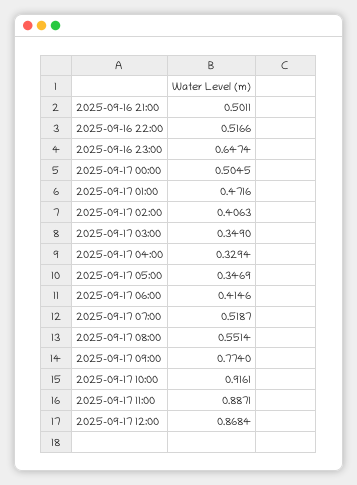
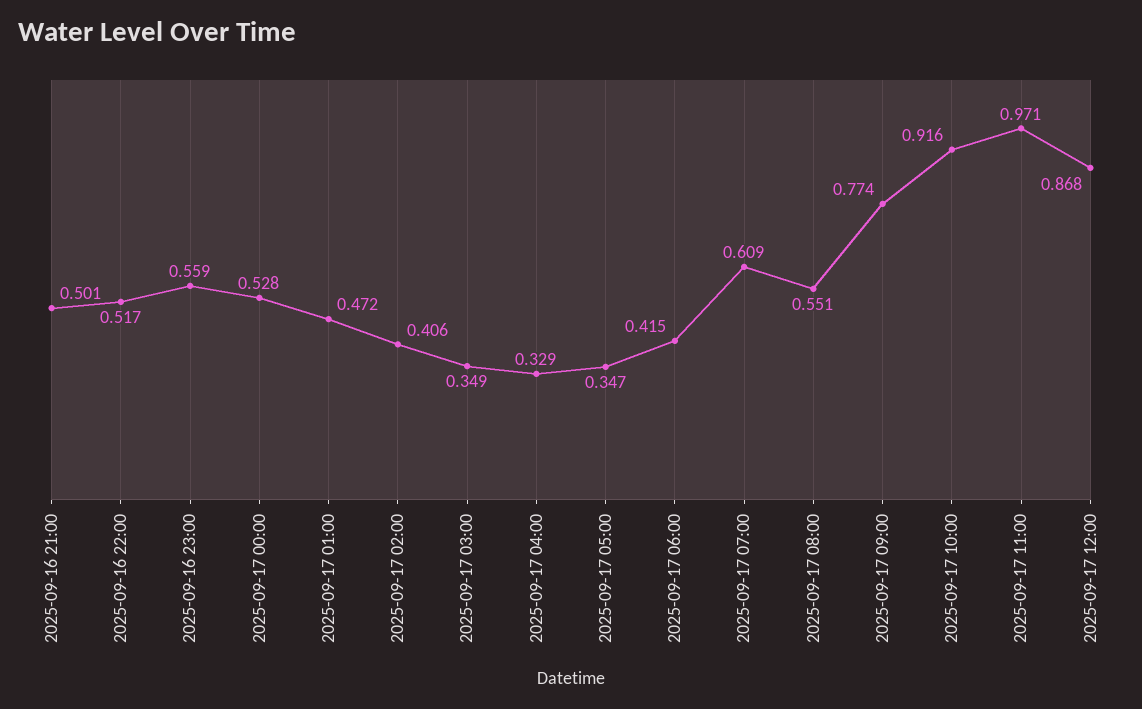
  {
    "2025-09-16 21:00": 0.5011,
    "2025-09-16 22:00": 0.5166,
-   "2025-09-16 23:00": 0.6474,
+   "2025-09-16 23:00": 0.559,
-   "2025-09-17 00:00": 0.5045,
+   "2025-09-17 00:00": 0.528,
    "2025-09-17 01:00": 0.4716,
    "2025-09-17 02:00": 0.4063,
    "2025-09-17 03:00": 0.349,
    "2025-09-17 04:00": 0.3294,
    "2025-09-17 05:00": 0.3469,
    "2025-09-17 06:00": 0.4146,
-   "2025-09-17 07:00": 0.5187,
+   "2025-09-17 07:00": 0.609,
    "2025-09-17 08:00": 0.5514,
    "2025-09-17 09:00": 0.774,
    "2025-09-17 10:00": 0.9161,
-   "2025-09-17 11:00": 0.8871,
+   "2025-09-17 11:00": 0.971,
    "2025-09-17 12:00": 0.8684
  }

